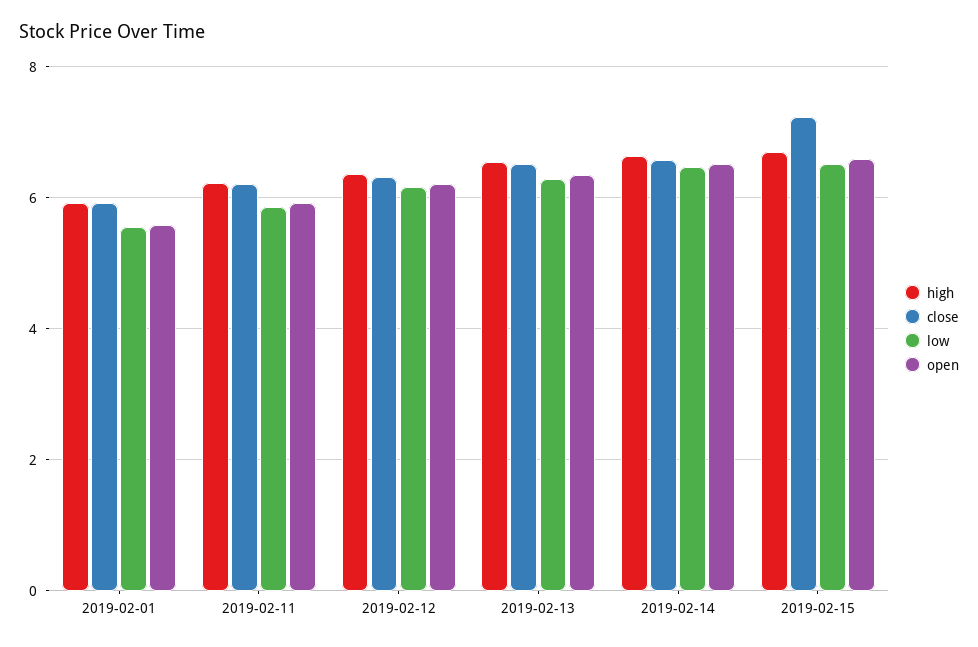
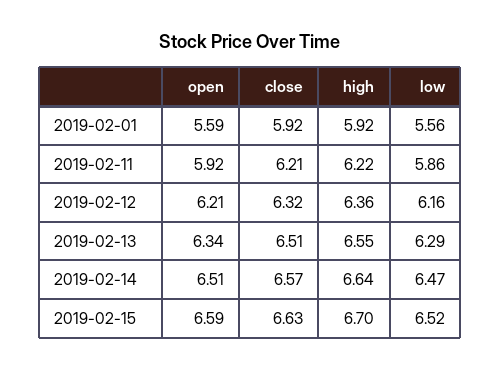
  {
    "high": {
      "2019-02-01": 5.92,
      "2019-02-11": 6.22,
      "2019-02-12": 6.36,
      "2019-02-13": 6.55,
      "2019-02-14": 6.64,
      "2019-02-15": 6.7
    },
    "close": {
      "2019-02-01": 5.92,
      "2019-02-11": 6.21,
      "2019-02-12": 6.32,
      "2019-02-13": 6.51,
      "2019-02-14": 6.57,
-     "2019-02-15": 7.2
+     "2019-02-15": 6.63
    },
    "low": {
      "2019-02-01": 5.56,
      "2019-02-11": 5.86,
      "2019-02-12": 6.16,
      "2019-02-13": 6.29,
      "2019-02-14": 6.47,
      "2019-02-15": 6.52
    },
    "open": {
      "2019-02-01": 5.59,
      "2019-02-11": 5.92,
      "2019-02-12": 6.21,
      "2019-02-13": 6.34,
      "2019-02-14": 6.51,
      "2019-02-15": 6.59
    }
  }

